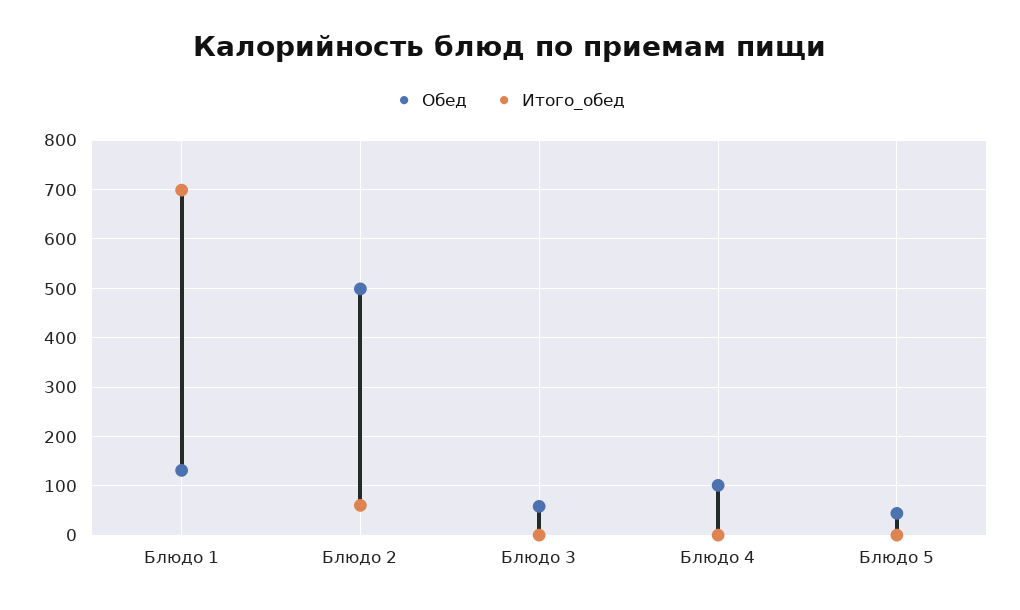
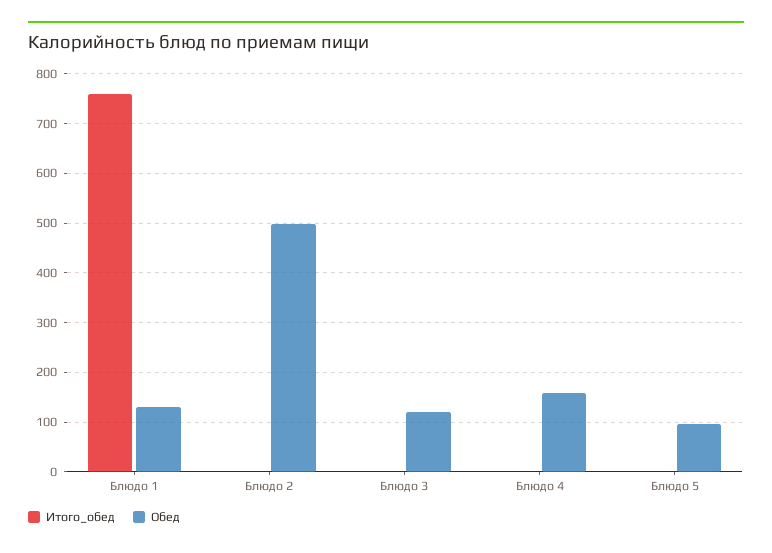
  {
    "Обед": {
      "Блюдо 1": 140,
      "Блюдо 2": 500,
-     "Блюдо 3": 60,
+     "Блюдо 3": 120,
-     "Блюдо 4": 100,
+     "Блюдо 4": 160,
-     "Блюдо 5": 40
+     "Блюдо 5": 100
    },
    "Итого_обед": {
-     "Блюдо 1": 700,
+     "Блюдо 1": 760,
-     "Блюдо 2": 60,
+     "Блюдо 2": 0,
      "Блюдо 3": 0,
      "Блюдо 4": 0,
      "Блюдо 5": 0
    }
  }

